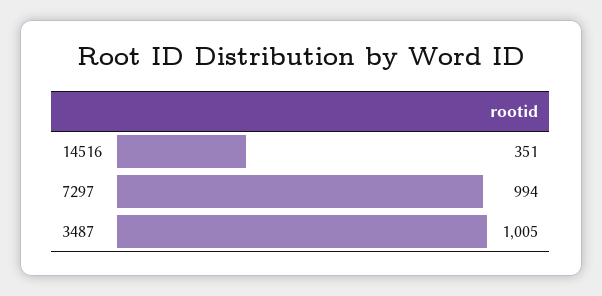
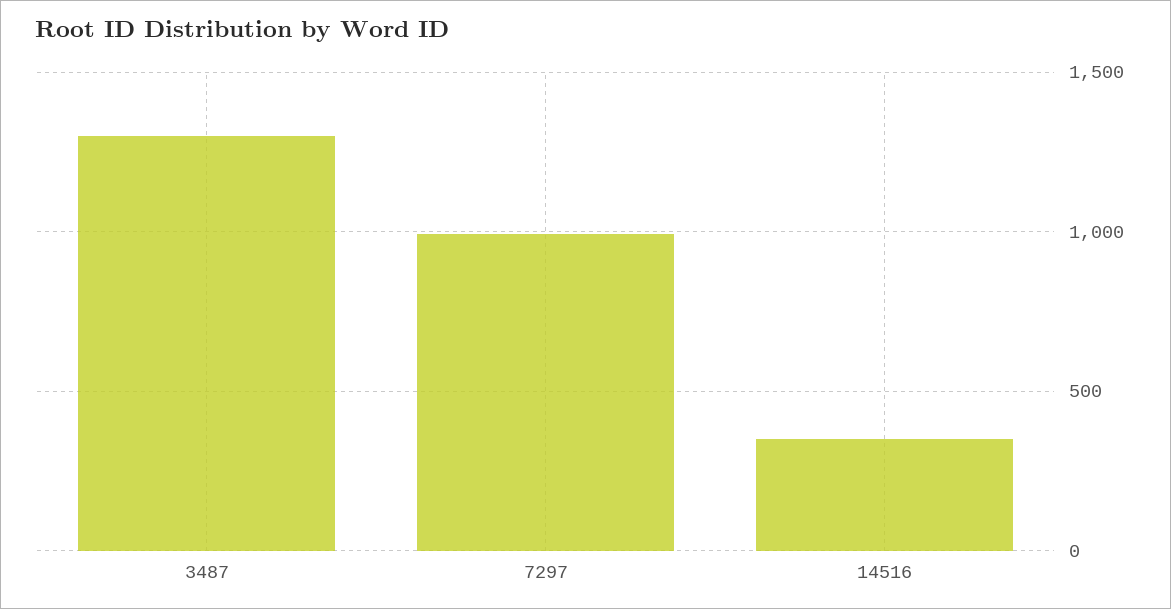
  {
    "14516": 351,
    "7297": 994,
-   "3487": 1005
+   "3487": 1300
  }

